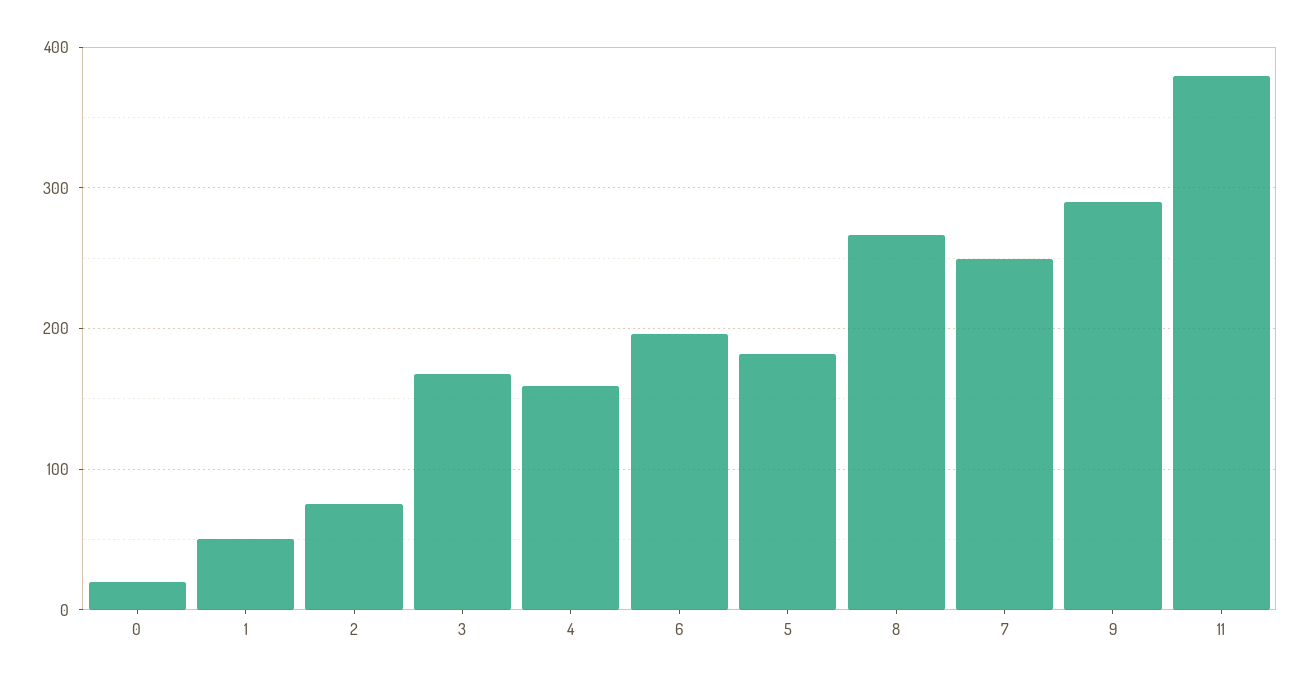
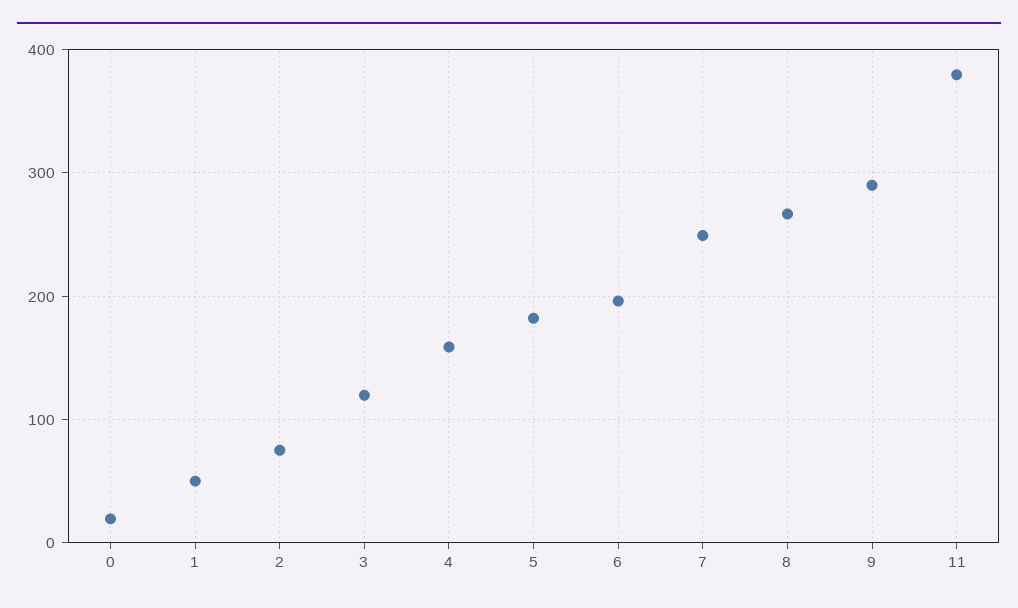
  {
    "0": 20,
    "1": 50,
    "2": 80,
-   "3": 170,
+   "3": 120,
    "4": 160,
    "6": 200,
    "5": 180,
    "8": 270,
    "7": 250,
    "9": 290,
    "11": 380
  }

